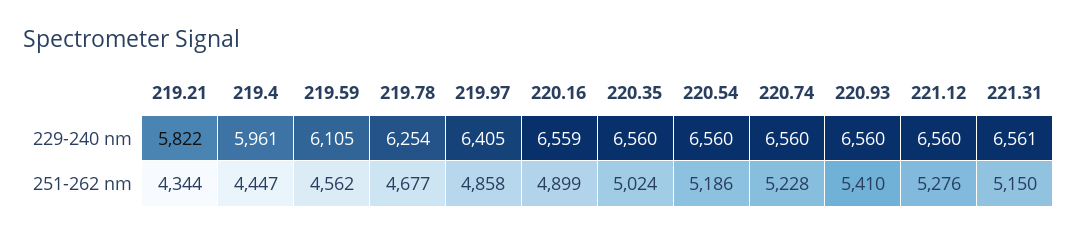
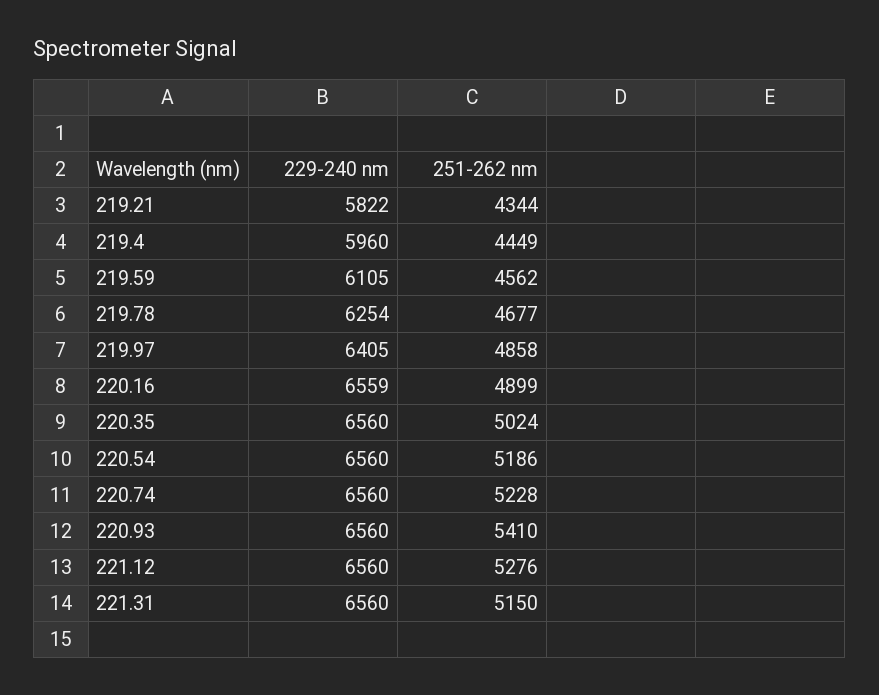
  {
    "219.21": {
      "229-240 nm": 5822,
      "251-262 nm": 4344
    },
    "219.4": {
-     "229-240 nm": 5961,
+     "229-240 nm": 5960,
-     "251-262 nm": 4447
+     "251-262 nm": 4449
    },
    "219.59": {
      "229-240 nm": 6105,
      "251-262 nm": 4562
    },
    "219.78": {
      "229-240 nm": 6254,
      "251-262 nm": 4677
    },
    "219.97": {
      "229-240 nm": 6405,
      "251-262 nm": 4858
    },
    "220.16": {
      "229-240 nm": 6559,
      "251-262 nm": 4899
    },
    "220.35": {
      "229-240 nm": 6560,
      "251-262 nm": 5024
    },
    "220.54": {
      "229-240 nm": 6560,
      "251-262 nm": 5186
    },
    "220.74": {
      "229-240 nm": 6560,
      "251-262 nm": 5228
    },
    "220.93": {
      "229-240 nm": 6560,
      "251-262 nm": 5410
    },
    "221.12": {
      "229-240 nm": 6560,
      "251-262 nm": 5276
    },
    "221.31": {
-     "229-240 nm": 6561,
+     "229-240 nm": 6560,
      "251-262 nm": 5150
    }
  }

